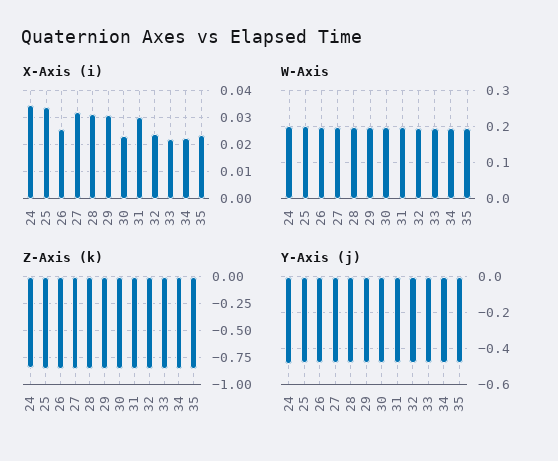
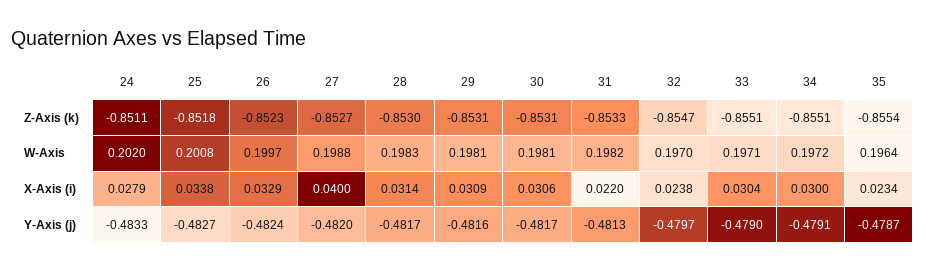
  {
    "X-Axis (i)": {
-     "24": 0.035,
+     "24": 0.0279,
      "25": 0.0338,
-     "26": 0.025,
+     "26": 0.0329,
-     "27": 0.0325,
+     "27": 0.04,
      "28": 0.0314,
      "29": 0.0309,
-     "30": 0.0225,
+     "30": 0.0306,
-     "31": 0.03,
+     "31": 0.022,
      "32": 0.0238,
-     "33": 0.0225,
+     "33": 0.0304,
-     "34": 0.0225,
+     "34": 0.03,
      "35": 0.0234
    },
    "W-Axis": {
      "24": 0.202,
      "25": 0.2008,
      "26": 0.1997,
      "27": 0.1988,
      "28": 0.1983,
      "29": 0.1981,
      "30": 0.1981,
      "31": 0.1982,
      "32": 0.197,
      "33": 0.1971,
      "34": 0.1972,
      "35": 0.1964
    },
    "Z-Axis (k)": {
      "24": -0.8511,
      "25": -0.8518,
      "26": -0.8523,
      "27": -0.8527,
      "28": -0.853,
      "29": -0.8531,
      "30": -0.8531,
      "31": -0.8533,
      "32": -0.8547,
      "33": -0.8551,
      "34": -0.8551,
      "35": -0.8554
    },
    "Y-Axis (j)": {
      "24": -0.4833,
      "25": -0.4827,
      "26": -0.4824,
      "27": -0.482,
      "28": -0.4817,
      "29": -0.4816,
      "30": -0.4817,
      "31": -0.4813,
      "32": -0.4797,
      "33": -0.479,
      "34": -0.4791,
      "35": -0.4787
    }
  }

